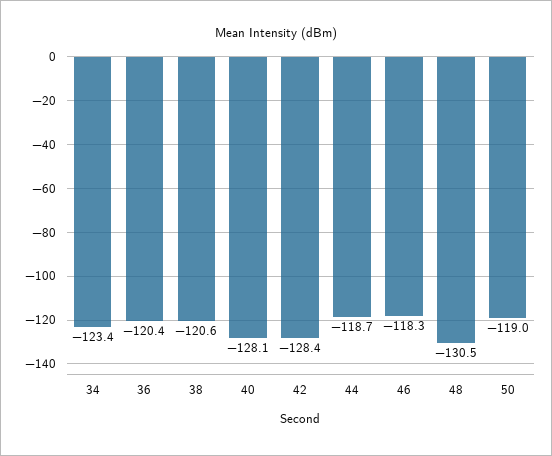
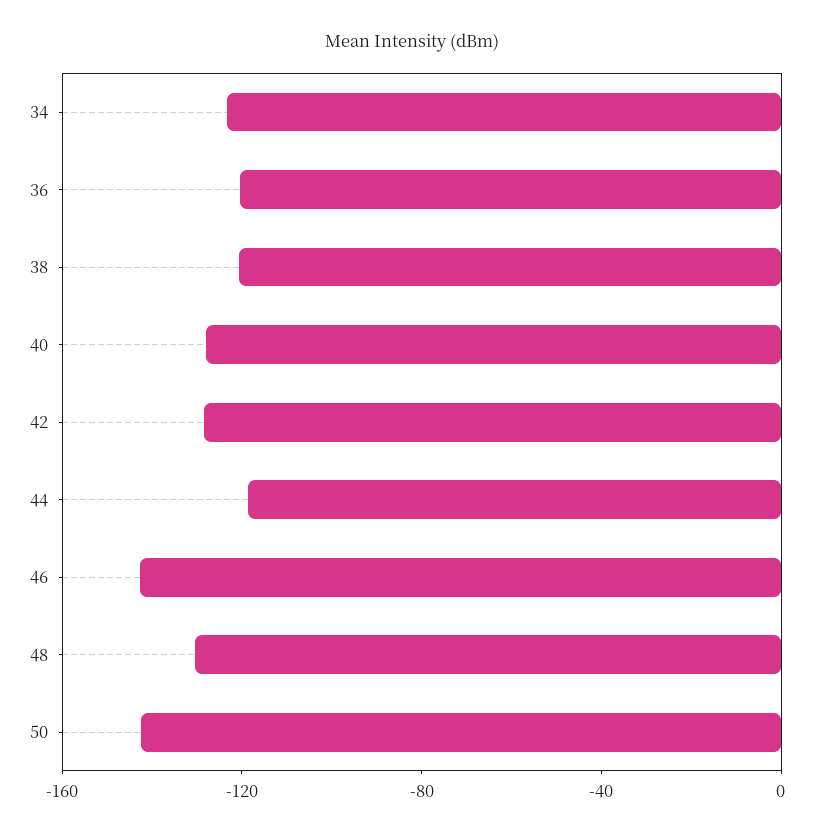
  {
    "34": -123.4,
    "36": -120.4,
    "38": -120.6,
    "40": -128.1,
    "42": -128.4,
    "44": -118.7,
-   "46": -118.3,
+   "46": -140,
    "48": -130.5,
-   "50": -119
+   "50": -140
  }

